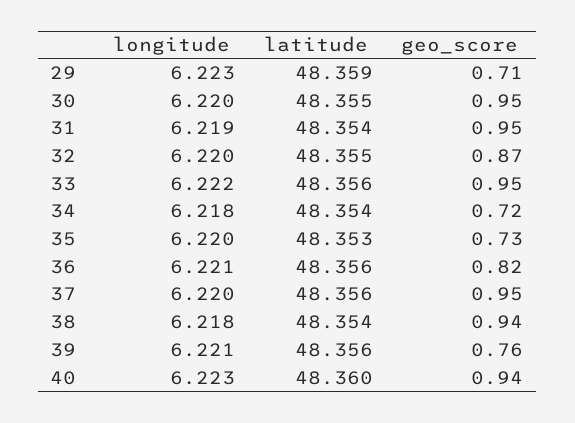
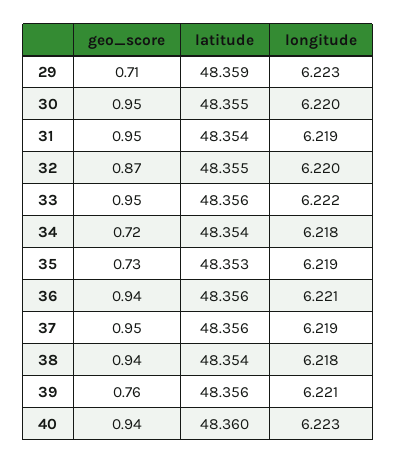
  {
    "longitude": {
      "29": 6.223,
      "30": 6.22,
      "31": 6.219,
      "32": 6.22,
      "33": 6.222,
      "34": 6.218,
-     "35": 6.22,
+     "35": 6.219,
      "36": 6.221,
-     "37": 6.22,
+     "37": 6.219,
      "38": 6.218,
      "39": 6.221,
      "40": 6.223
    },
    "latitude": {
      "29": 48.359,
      "30": 48.355,
      "31": 48.354,
      "32": 48.355,
      "33": 48.356,
      "34": 48.354,
      "35": 48.353,
      "36": 48.356,
      "37": 48.356,
      "38": 48.354,
      "39": 48.356,
      "40": 48.36
    },
    "geo_score": {
      "29": 0.71,
      "30": 0.95,
      "31": 0.95,
      "32": 0.87,
      "33": 0.95,
      "34": 0.72,
      "35": 0.73,
-     "36": 0.82,
+     "36": 0.94,
      "37": 0.95,
      "38": 0.94,
      "39": 0.76,
      "40": 0.94
    }
  }

